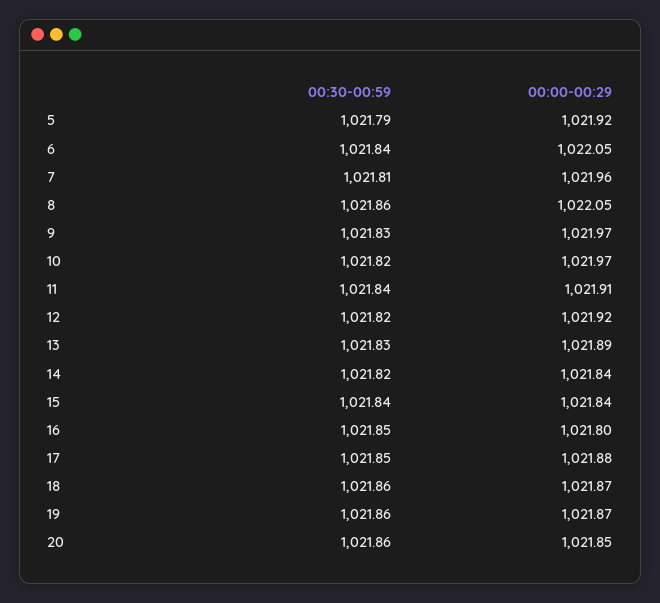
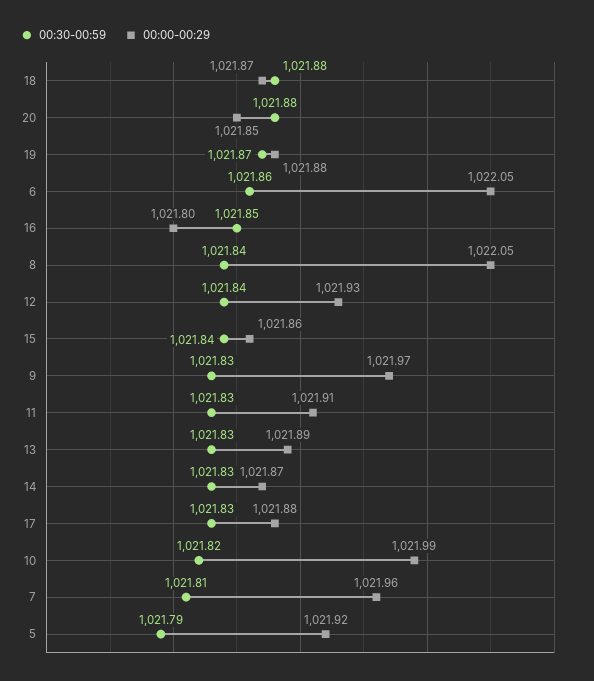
  {
    "00:30-00:59": {
      "5": 1021.79,
-     "6": 1021.84,
+     "6": 1021.86,
      "7": 1021.81,
-     "8": 1021.86,
+     "8": 1021.84,
      "9": 1021.83,
      "10": 1021.82,
-     "11": 1021.84,
+     "11": 1021.83,
-     "12": 1021.82,
+     "12": 1021.84,
      "13": 1021.83,
-     "14": 1021.82,
+     "14": 1021.83,
      "15": 1021.84,
      "16": 1021.85,
-     "17": 1021.85,
+     "17": 1021.83,
-     "18": 1021.86,
+     "18": 1021.88,
-     "19": 1021.86,
+     "19": 1021.87,
-     "20": 1021.86
+     "20": 1021.88
    },
    "00:00-00:29": {
      "5": 1021.92,
      "6": 1022.05,
      "7": 1021.96,
      "8": 1022.05,
      "9": 1021.97,
-     "10": 1021.97,
+     "10": 1021.99,
      "11": 1021.91,
-     "12": 1021.92,
+     "12": 1021.93,
      "13": 1021.89,
-     "14": 1021.84,
+     "14": 1021.87,
-     "15": 1021.84,
+     "15": 1021.86,
      "16": 1021.8,
      "17": 1021.88,
      "18": 1021.87,
-     "19": 1021.87,
+     "19": 1021.88,
      "20": 1021.85
    }
  }

